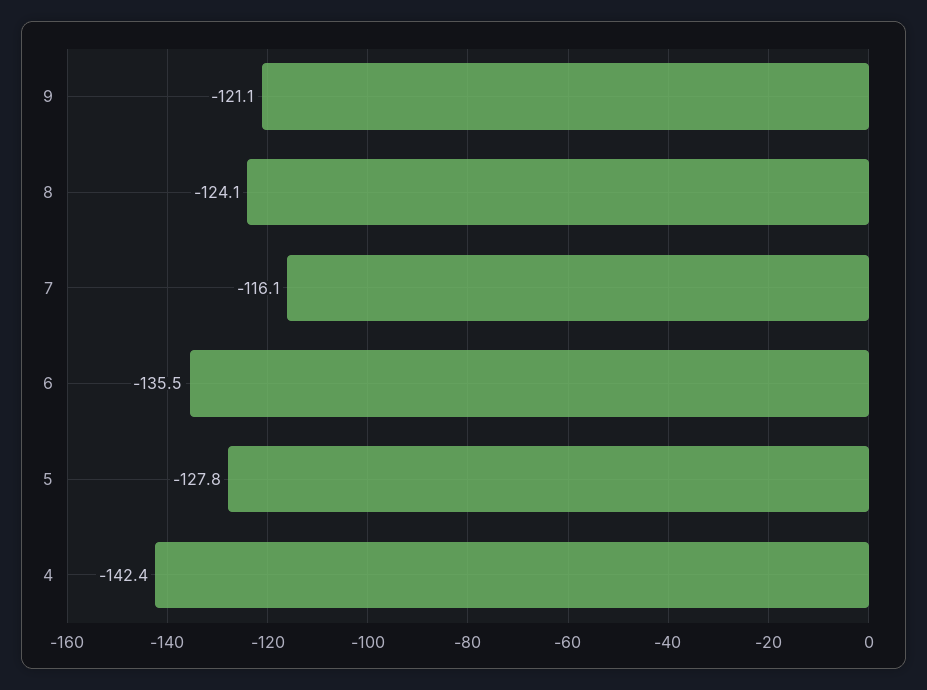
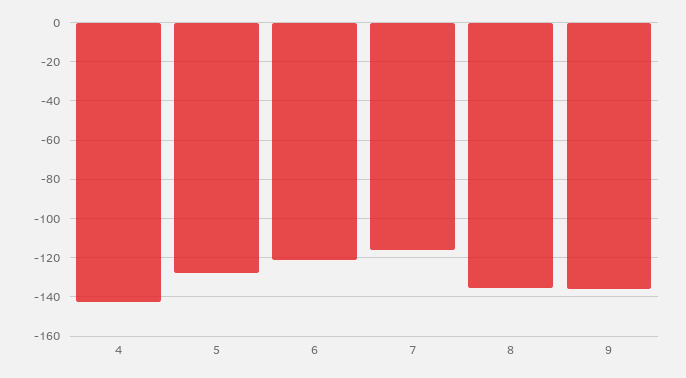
  {
-   "9": -121.1,
+   "9": -135,
-   "8": -124.1,
+   "8": -135,
    "7": -116.1,
-   "6": -135.5,
+   "6": -120,
    "5": -127.8,
    "4": -142.4
  }

